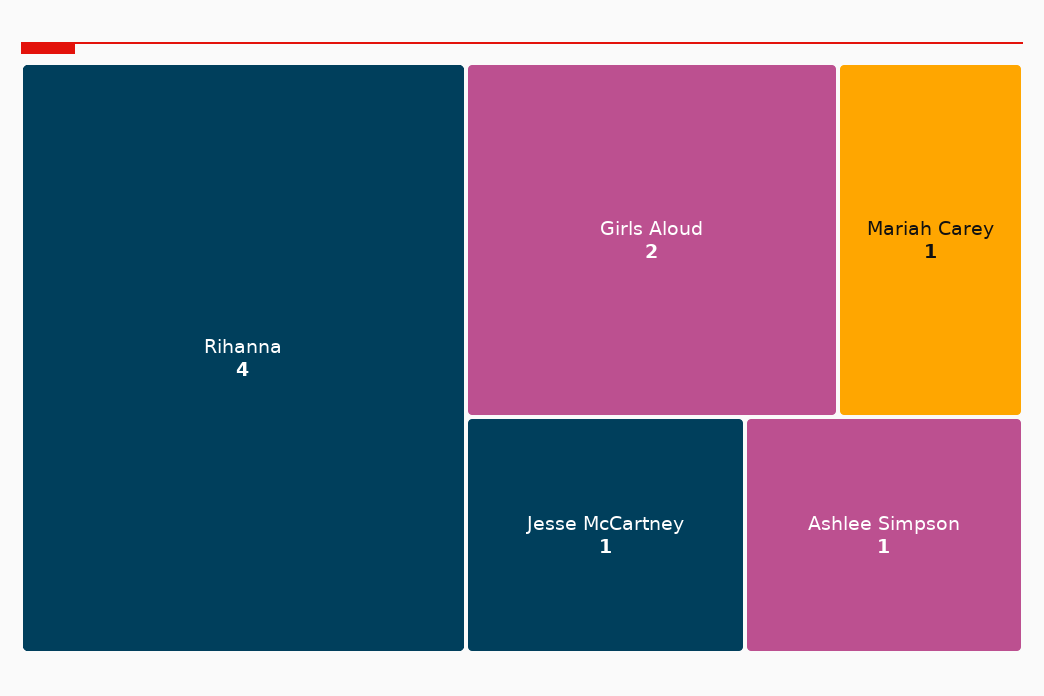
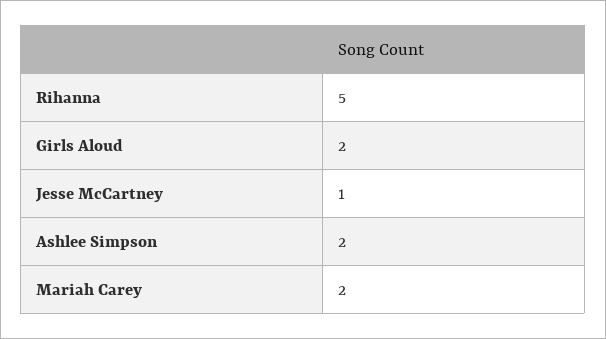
  {
-   "Rihanna": 4,
+   "Rihanna": 5,
    "Girls Aloud": 2,
-   "Mariah Carey": 1,
+   "Mariah Carey": 2,
    "Jesse McCartney": 1,
-   "Ashlee Simpson": 1
+   "Ashlee Simpson": 2
  }

